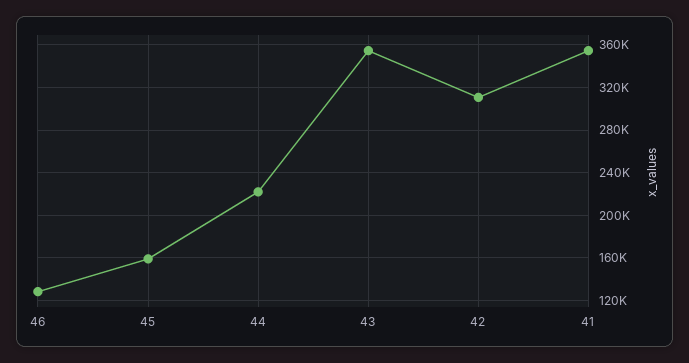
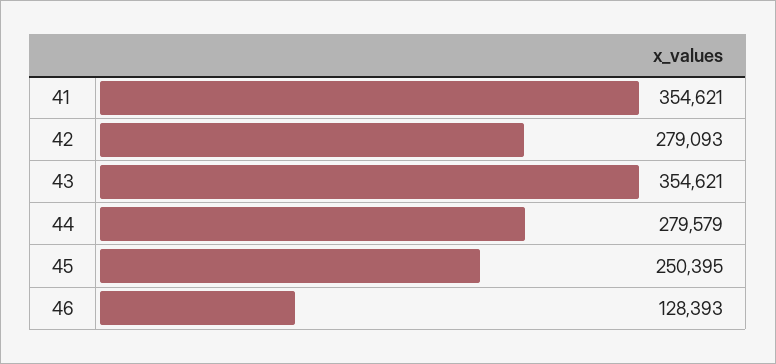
  {
    "46": 128393,
-   "45": 160000,
+   "45": 250395,
-   "44": 220000,
+   "44": 279579,
    "43": 354621,
-   "42": 310000,
+   "42": 279093,
    "41": 354621
  }

